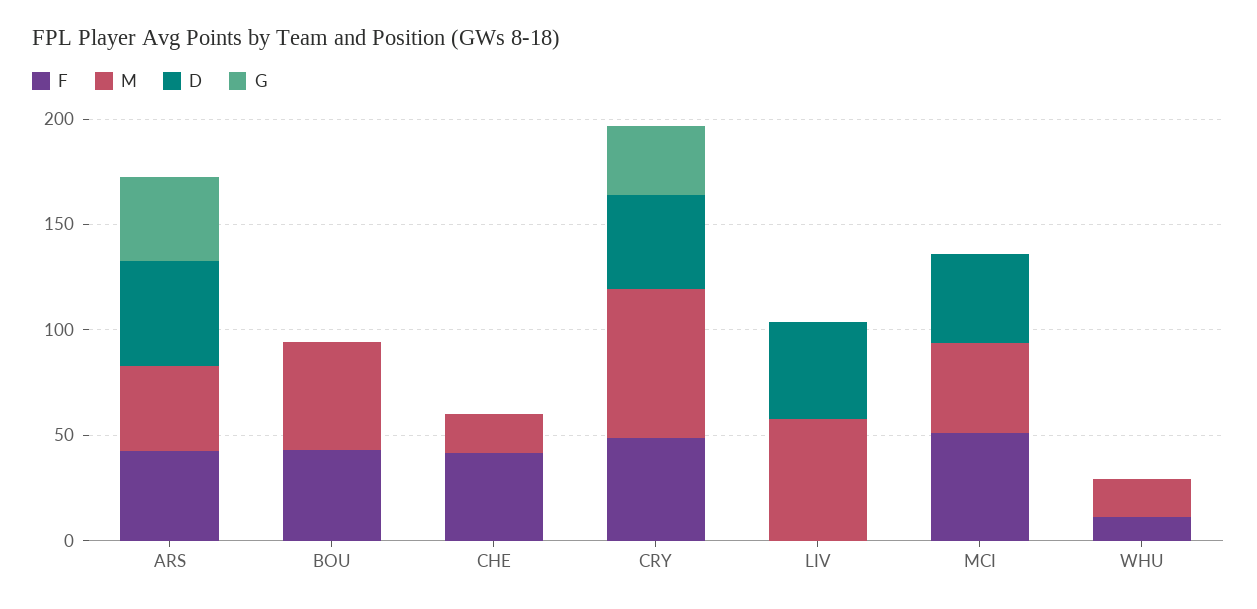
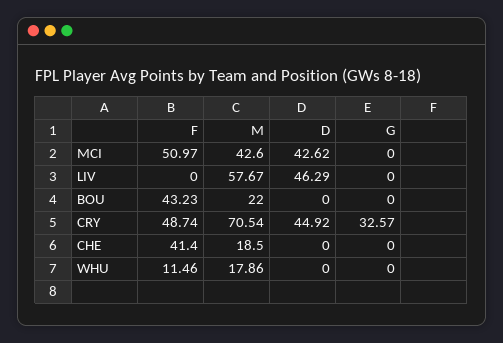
  {
    "F": {
-     "ARS": 40,
      "BOU": 43.23,
      "CHE": 41.4,
      "CRY": 48.74,
      "LIV": 0,
      "MCI": 50.97,
      "WHU": 11.46
    },
    "M": {
-     "ARS": 40,
-     "BOU": 50,
+     "BOU": 22,
      "CHE": 18.5,
      "CRY": 70.54,
      "LIV": 57.67,
      "MCI": 42.6,
      "WHU": 17.86
    },
    "D": {
-     "ARS": 50,
      "BOU": 0,
      "CHE": 0,
      "CRY": 44.92,
      "LIV": 46.29,
      "MCI": 42.62,
      "WHU": 0
    },
    "G": {
-     "ARS": 40,
      "BOU": 0,
      "CHE": 0,
      "CRY": 32.57,
      "LIV": 0,
      "MCI": 0,
      "WHU": 0
    }
  }

